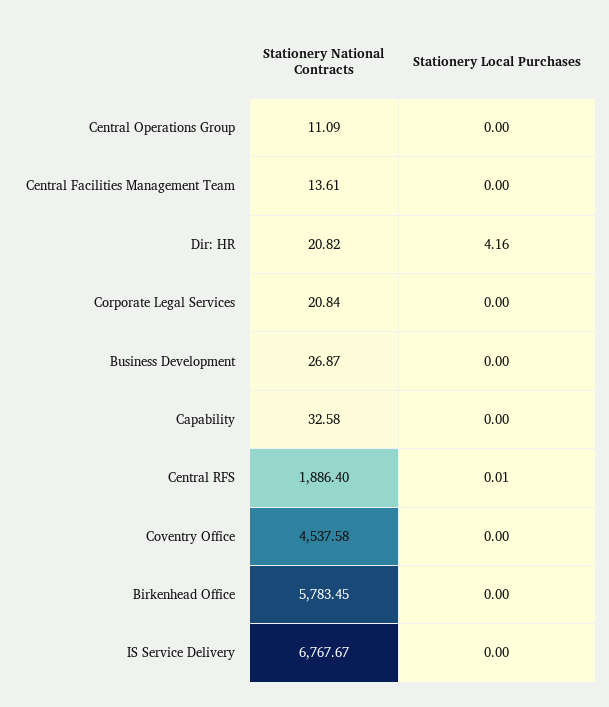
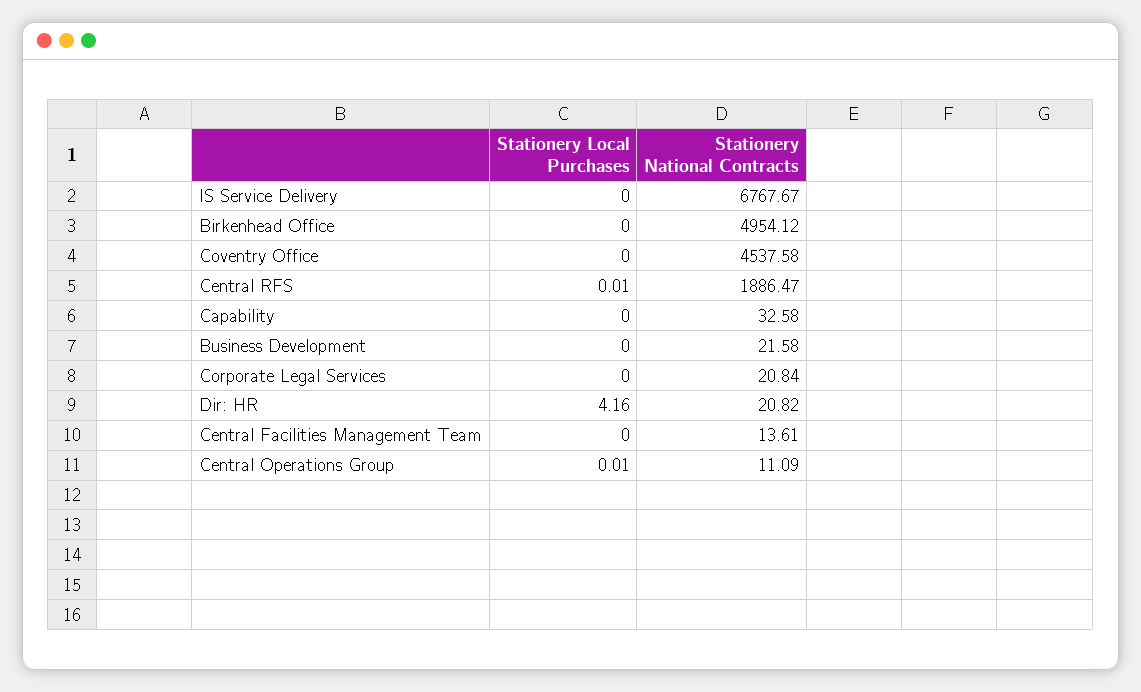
  {
    "Stationery National Contracts": {
      "Central Operations Group": 11.09,
      "Central Facilities Management Team": 13.61,
      "Dir: HR": 20.82,
      "Corporate Legal Services": 20.84,
-     "Business Development": 26.87,
+     "Business Development": 21.58,
      "Capability": 32.58,
-     "Central RFS": 1886.4,
+     "Central RFS": 1886.47,
      "Coventry Office": 4537.58,
-     "Birkenhead Office": 5783.45,
+     "Birkenhead Office": 4954.12,
      "IS Service Delivery": 6767.67
    },
    "Stationery Local Purchases": {
-     "Central Operations Group": 0,
+     "Central Operations Group": 0.01,
      "Central Facilities Management Team": 0,
      "Dir: HR": 4.16,
      "Corporate Legal Services": 0,
      "Business Development": 0,
      "Capability": 0,
      "Central RFS": 0.01,
      "Coventry Office": 0,
      "Birkenhead Office": 0,
      "IS Service Delivery": 0
    }
  }

